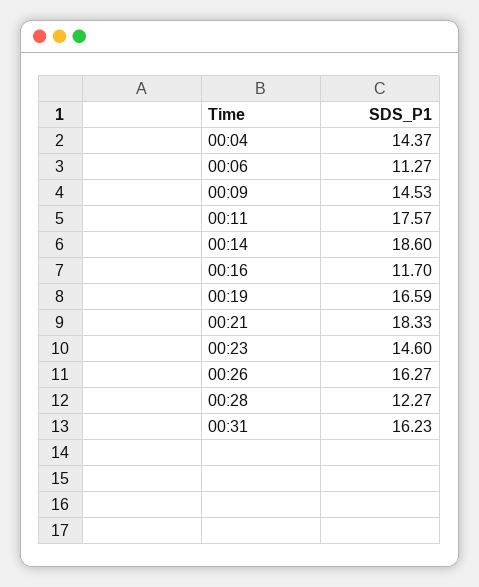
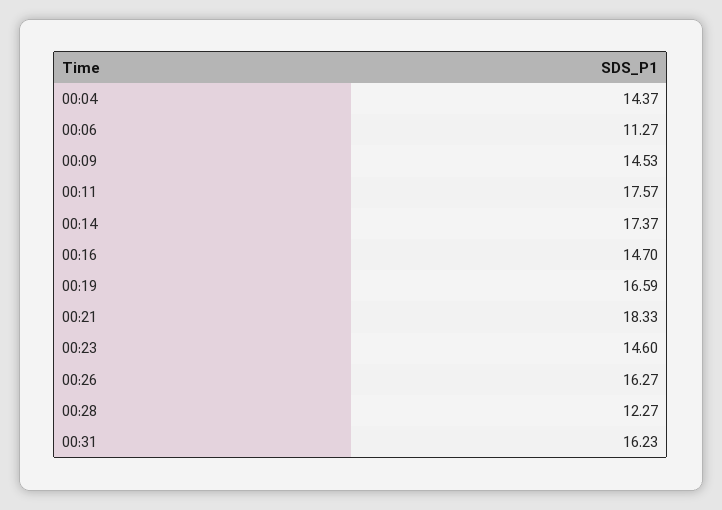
  {
    "00:04": 14.37,
    "00:06": 11.27,
    "00:09": 14.53,
    "00:11": 17.57,
-   "00:14": 18.6,
+   "00:14": 17.37,
-   "00:16": 11.7,
+   "00:16": 14.7,
    "00:19": 16.59,
    "00:21": 18.33,
    "00:23": 14.6,
    "00:26": 16.27,
    "00:28": 12.27,
    "00:31": 16.23
  }

